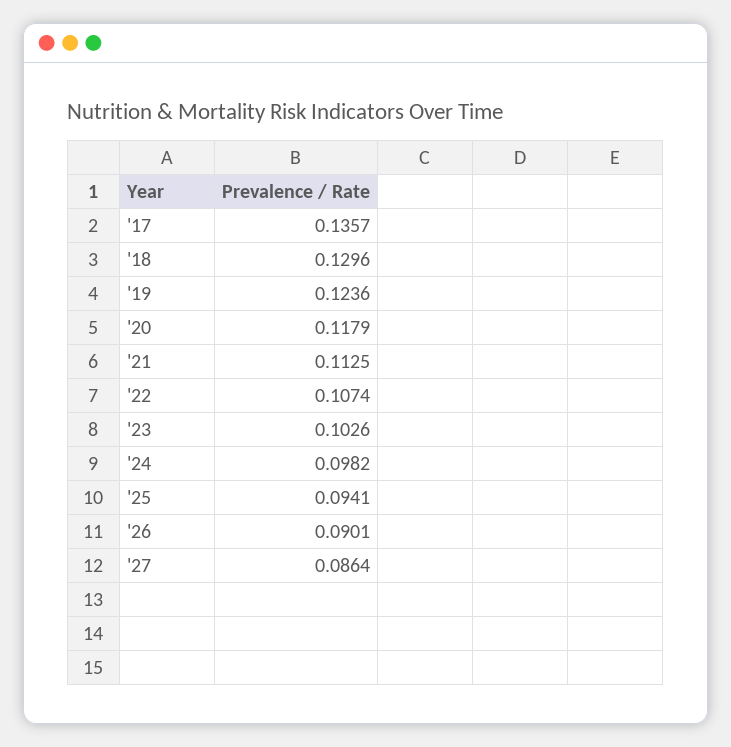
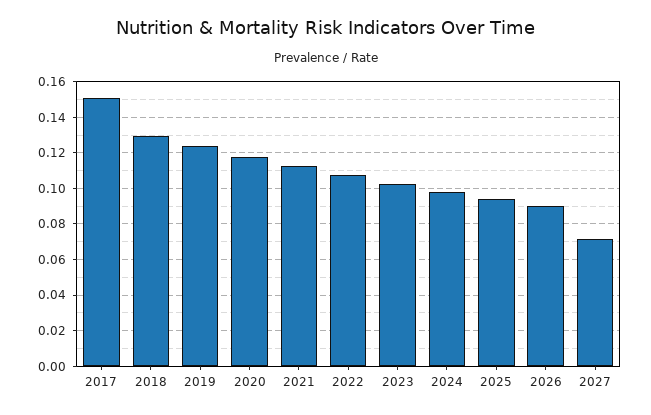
  {
-   "'17": 0.1357,
+   "'17": 0.15,
    "'18": 0.1296,
    "'19": 0.1236,
    "'20": 0.1179,
    "'21": 0.1125,
    "'22": 0.1074,
    "'23": 0.1026,
    "'24": 0.0982,
    "'25": 0.0941,
    "'26": 0.0901,
-   "'27": 0.0864
+   "'27": 0.07
  }

